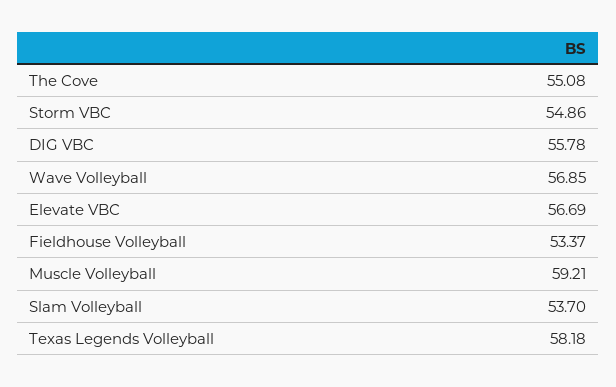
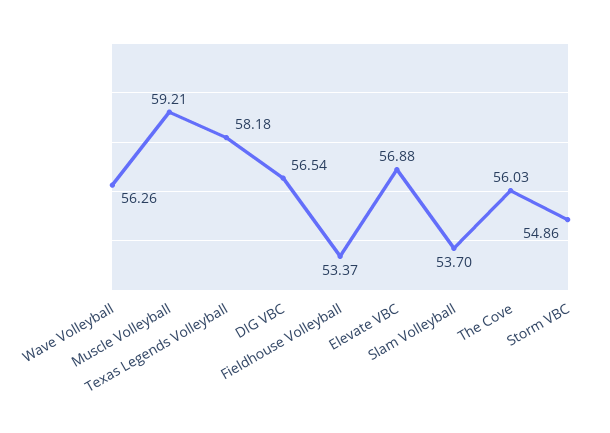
  {
-   "The Cove": 55.08,
+   "The Cove": 56.03,
    "Storm VBC": 54.86,
-   "DIG VBC": 55.78,
+   "DIG VBC": 56.54,
-   "Wave Volleyball": 56.85,
+   "Wave Volleyball": 56.26,
-   "Elevate VBC": 56.69,
+   "Elevate VBC": 56.88,
    "Fieldhouse Volleyball": 53.37,
    "Muscle Volleyball": 59.21,
    "Slam Volleyball": 53.7,
    "Texas Legends Volleyball": 58.18
  }

